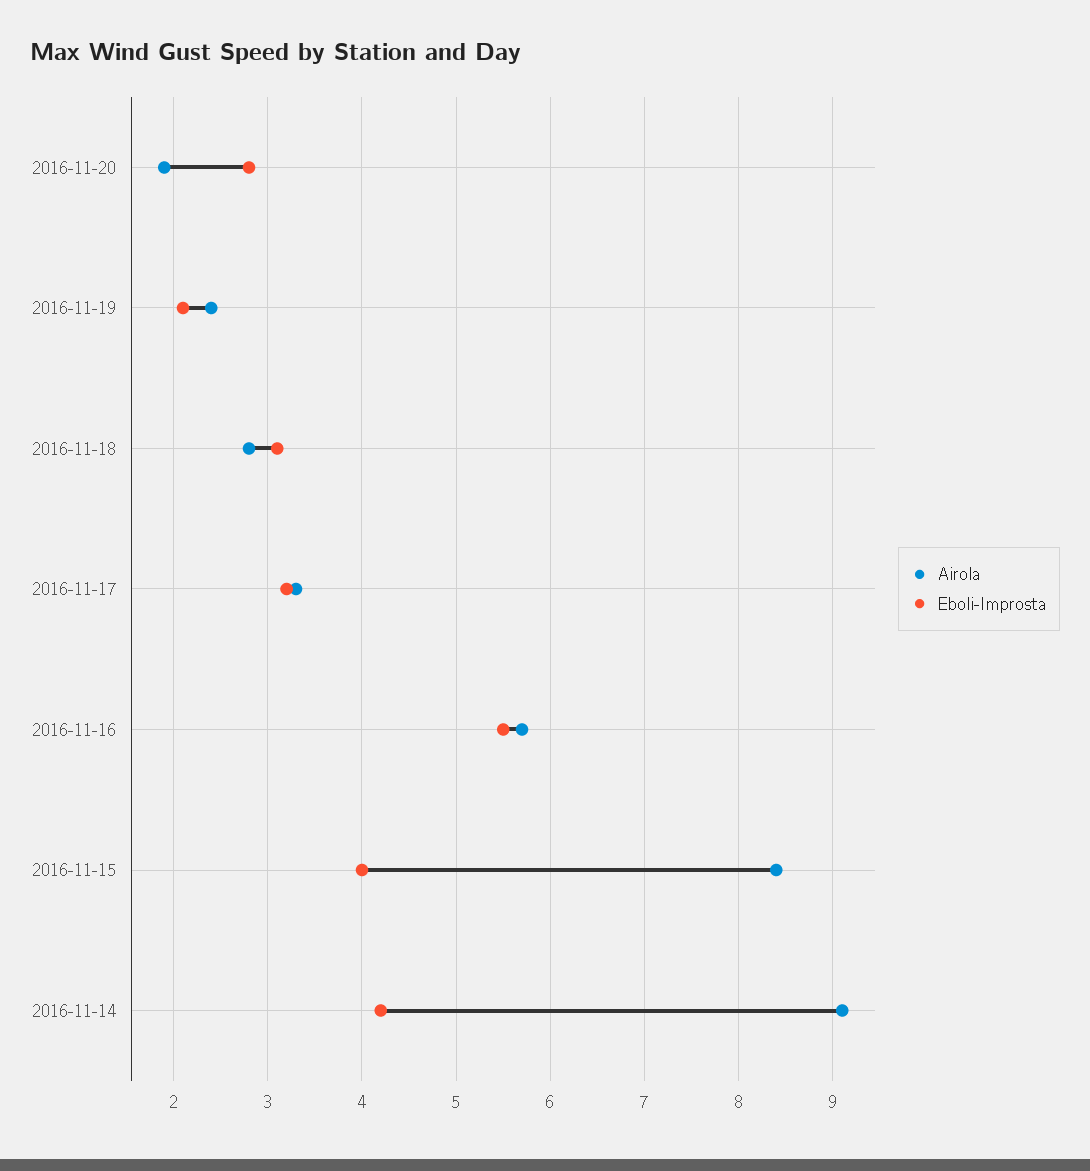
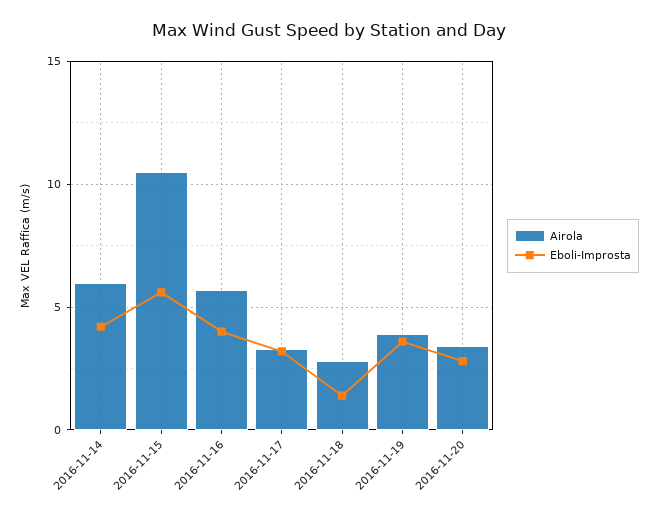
  {
    "Airola": {
-     "2016-11-20": 1.9,
+     "2016-11-20": 3.5,
-     "2016-11-19": 2.4,
+     "2016-11-19": 4,
      "2016-11-18": 2.8,
      "2016-11-17": 3.3,
      "2016-11-16": 5.7,
-     "2016-11-15": 8.4,
+     "2016-11-15": 10.5,
-     "2016-11-14": 9.1
+     "2016-11-14": 6
    },
    "Eboli-Improsta": {
      "2016-11-20": 2.8,
-     "2016-11-19": 2.1,
+     "2016-11-19": 3.5,
-     "2016-11-18": 3.1,
+     "2016-11-18": 1.5,
      "2016-11-17": 3.2,
-     "2016-11-16": 5.5,
+     "2016-11-16": 4,
-     "2016-11-15": 4,
+     "2016-11-15": 5.5,
      "2016-11-14": 4.2
    }
  }

